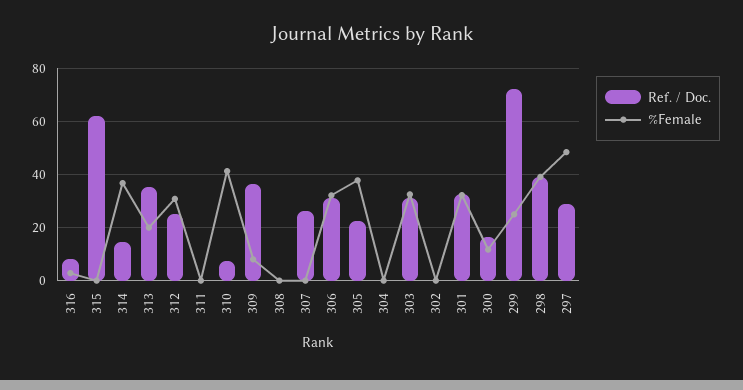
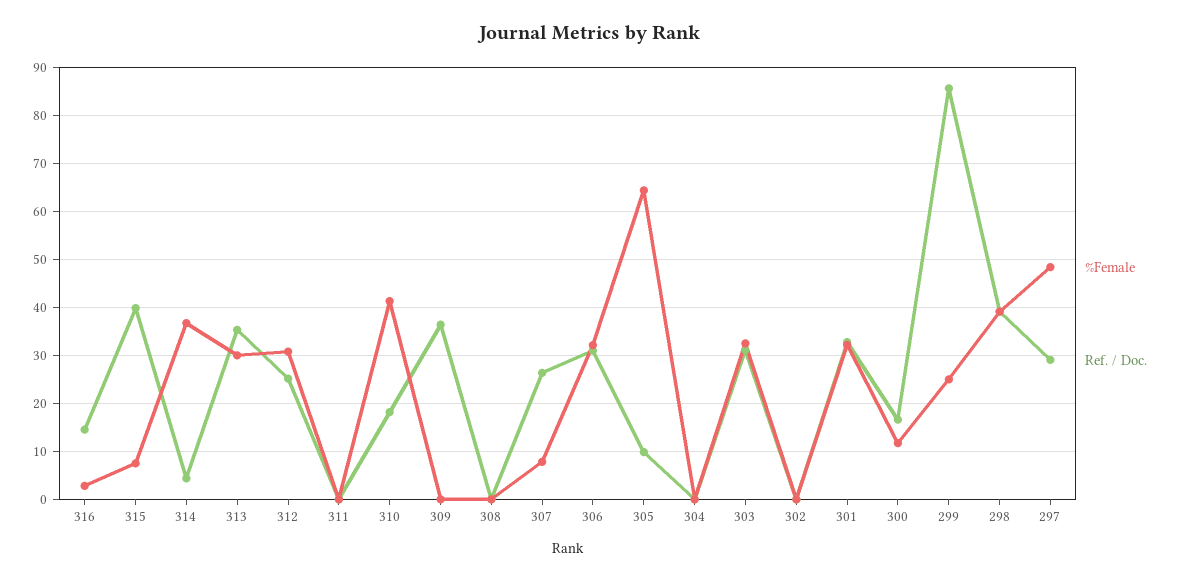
  {
    "Ref. / Doc.": {
-     "316": 7.5,
+     "316": 14,
-     "315": 62.5,
+     "315": 40,
-     "314": 15,
+     "314": 4,
      "313": 36,
      "312": 26,
      "311": 0,
-     "310": 7.5,
+     "310": 18,
      "309": 36,
      "308": 0,
      "307": 26,
      "306": 30,
-     "305": 22.5,
+     "305": 10,
      "304": 0,
      "303": 32,
      "302": 0,
      "301": 32,
      "300": 16,
-     "299": 72.5,
+     "299": 86,
      "298": 40,
      "297": 30
    },
    "%Female": {
      "316": 2,
-     "315": 0,
+     "315": 8,
      "314": 36,
-     "313": 20,
+     "313": 30,
      "312": 30,
      "311": 0,
      "310": 42,
-     "309": 7.5,
+     "309": 0,
      "308": 0,
-     "307": 0,
+     "307": 8,
      "306": 32,
-     "305": 37.5,
+     "305": 64,
      "304": 0,
      "303": 32,
      "302": 0,
      "301": 32,
      "300": 12,
      "299": 26,
      "298": 40,
      "297": 48
    }
  }

